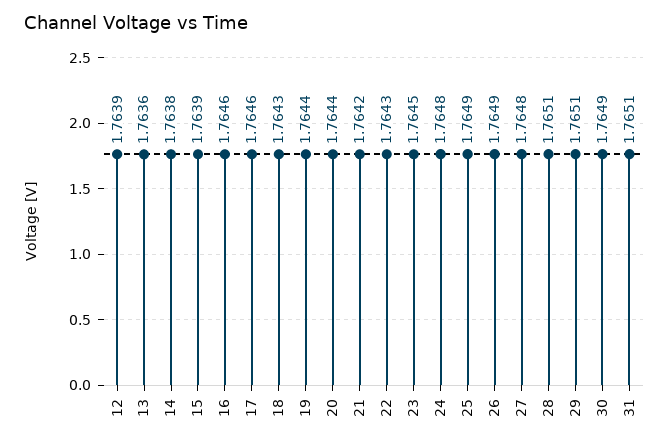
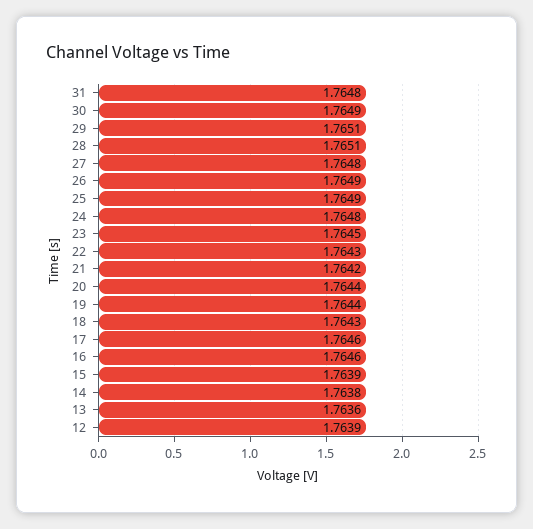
  {
    "12": 1.7639,
    "13": 1.7636,
    "14": 1.7638,
    "15": 1.7639,
    "16": 1.7646,
    "17": 1.7646,
    "18": 1.7643,
    "19": 1.7644,
    "20": 1.7644,
    "21": 1.7642,
    "22": 1.7643,
    "23": 1.7645,
    "24": 1.7648,
    "25": 1.7649,
    "26": 1.7649,
    "27": 1.7648,
    "28": 1.7651,
    "29": 1.7651,
    "30": 1.7649,
-   "31": 1.7651
+   "31": 1.7648
  }

